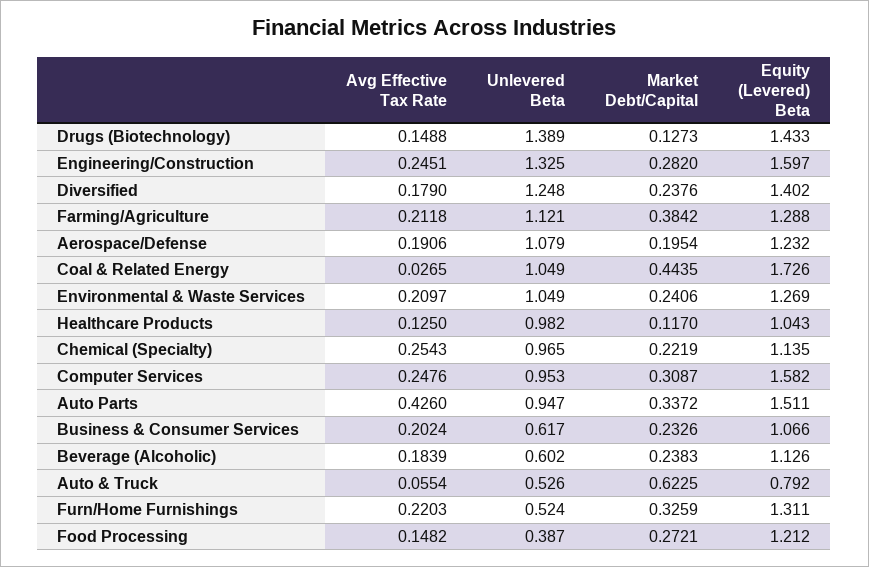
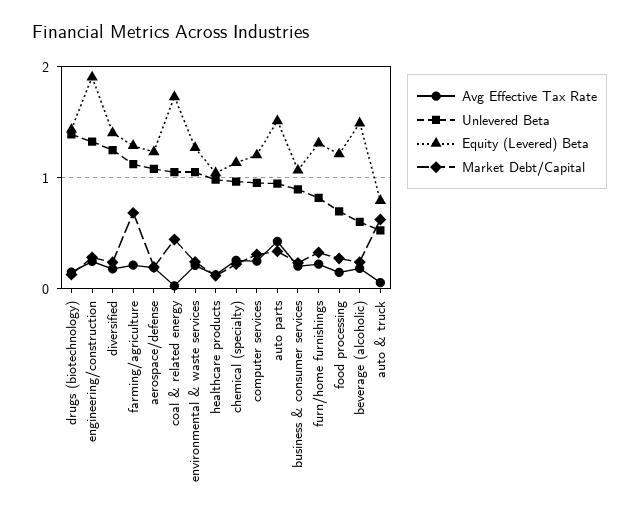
  {
    "Avg Effective Tax Rate": {
      "Drugs (Biotechnology)": 0.1488,
      "Engineering/Construction": 0.2451,
      "Diversified": 0.179,
      "Farming/Agriculture": 0.2118,
      "Aerospace/Defense": 0.1906,
      "Coal & Related Energy": 0.0265,
      "Environmental & Waste Services": 0.2097,
      "Healthcare Products": 0.125,
      "Chemical (Specialty)": 0.2543,
      "Computer Services": 0.2476,
      "Auto Parts": 0.426,
      "Business & Consumer Services": 0.2024,
      "Beverage (Alcoholic)": 0.1839,
      "Auto & Truck": 0.0554,
      "Furn/Home Furnishings": 0.2203,
      "Food Processing": 0.1482
    },
    "Unlevered Beta": {
      "Drugs (Biotechnology)": 1.389,
      "Engineering/Construction": 1.325,
      "Diversified": 1.248,
      "Farming/Agriculture": 1.121,
      "Aerospace/Defense": 1.079,
      "Coal & Related Energy": 1.049,
      "Environmental & Waste Services": 1.049,
      "Healthcare Products": 0.982,
      "Chemical (Specialty)": 0.965,
      "Computer Services": 0.953,
      "Auto Parts": 0.947,
-     "Business & Consumer Services": 0.617,
+     "Business & Consumer Services": 0.9,
      "Beverage (Alcoholic)": 0.602,
      "Auto & Truck": 0.526,
-     "Furn/Home Furnishings": 0.524,
+     "Furn/Home Furnishings": 0.8,
-     "Food Processing": 0.387
+     "Food Processing": 0.7
    },
    "Market Debt/Capital": {
      "Drugs (Biotechnology)": 0.1273,
      "Engineering/Construction": 0.282,
      "Diversified": 0.2376,
-     "Farming/Agriculture": 0.3842,
+     "Farming/Agriculture": 0.7,
      "Aerospace/Defense": 0.1954,
      "Coal & Related Energy": 0.4435,
      "Environmental & Waste Services": 0.2406,
      "Healthcare Products": 0.117,
      "Chemical (Specialty)": 0.2219,
      "Computer Services": 0.3087,
      "Auto Parts": 0.3372,
      "Business & Consumer Services": 0.2326,
      "Beverage (Alcoholic)": 0.2383,
      "Auto & Truck": 0.6225,
      "Furn/Home Furnishings": 0.3259,
      "Food Processing": 0.2721
    },
    "Equity (Levered) Beta": {
      "Drugs (Biotechnology)": 1.433,
-     "Engineering/Construction": 1.597,
+     "Engineering/Construction": 1.9,
      "Diversified": 1.402,
      "Farming/Agriculture": 1.288,
      "Aerospace/Defense": 1.232,
      "Coal & Related Energy": 1.726,
      "Environmental & Waste Services": 1.269,
      "Healthcare Products": 1.043,
      "Chemical (Specialty)": 1.135,
-     "Computer Services": 1.582,
+     "Computer Services": 1.2,
      "Auto Parts": 1.511,
      "Business & Consumer Services": 1.066,
-     "Beverage (Alcoholic)": 1.126,
+     "Beverage (Alcoholic)": 1.5,
      "Auto & Truck": 0.792,
      "Furn/Home Furnishings": 1.311,
      "Food Processing": 1.212
    }
  }

